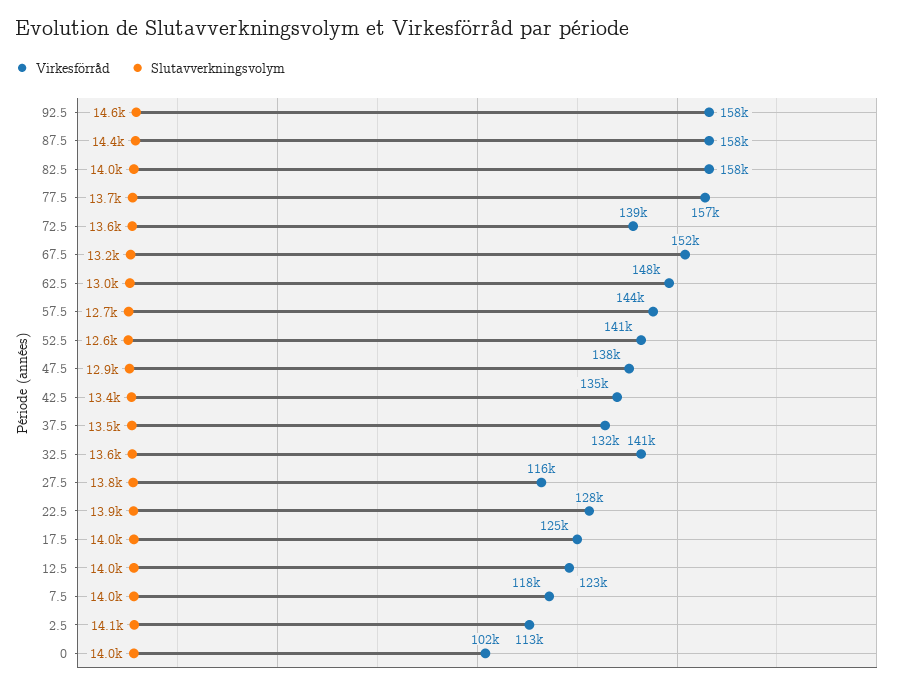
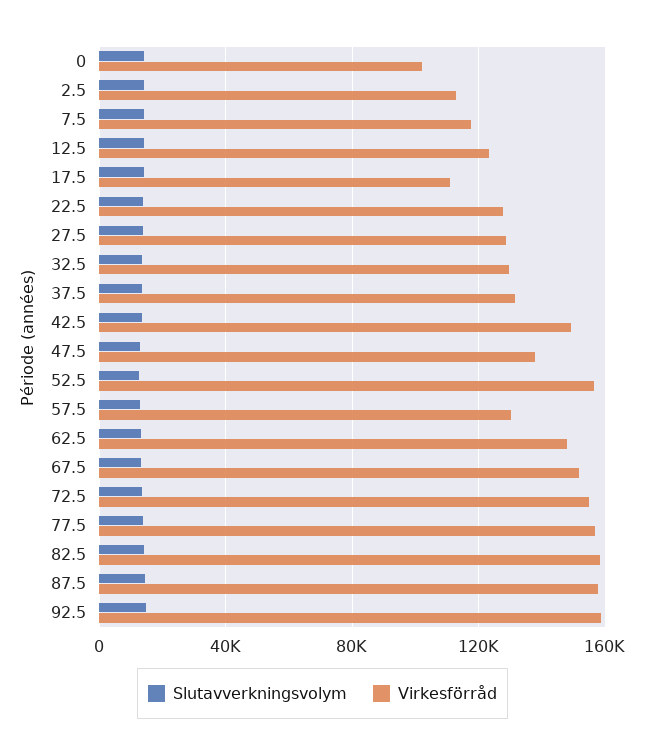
  {
    "Virkesförråd": {
      "92.5": 158000,
      "87.5": 158000,
      "82.5": 158000,
      "77.5": 157000,
-     "72.5": 139000,
+     "72.5": 155000,
      "67.5": 152000,
      "62.5": 148000,
-     "57.5": 144000,
+     "57.5": 130000,
-     "52.5": 141000,
+     "52.5": 155000,
      "47.5": 138000,
-     "42.5": 135000,
+     "42.5": 150000,
      "37.5": 132000,
-     "32.5": 141000,
+     "32.5": 130000,
-     "27.5": 116000,
+     "27.5": 130000,
      "22.5": 128000,
-     "17.5": 125000,
+     "17.5": 110000,
      "12.5": 123000,
      "7.5": 118000,
      "2.5": 113000,
      "0": 102000
    },
    "Slutavverkningsvolym": {
      "92.5": 14600,
      "87.5": 14400,
      "82.5": 14000,
      "77.5": 13700,
      "72.5": 13600,
      "67.5": 13200,
      "62.5": 13000,
      "57.5": 12700,
      "52.5": 12600,
      "47.5": 12900,
      "42.5": 13400,
      "37.5": 13500,
      "32.5": 13600,
      "27.5": 13800,
      "22.5": 13900,
      "17.5": 14000,
      "12.5": 14000,
      "7.5": 14000,
      "2.5": 14100,
      "0": 14000
    }
  }

